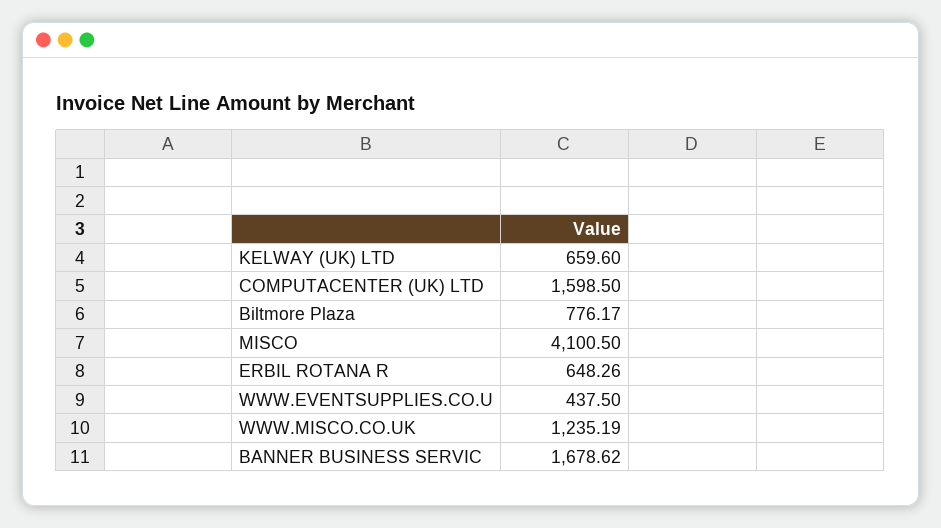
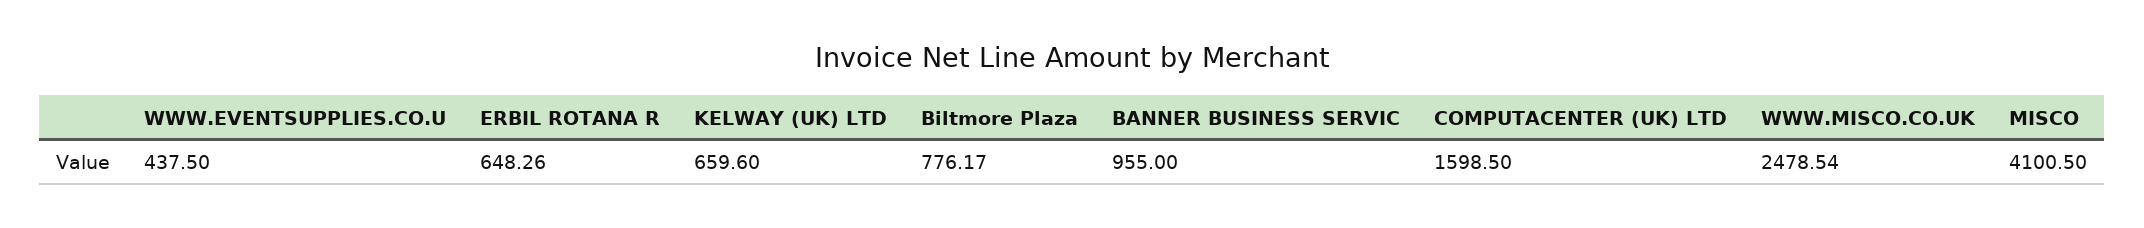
  {
    "KELWAY (UK) LTD": 659.6,
    "COMPUTACENTER (UK) LTD": 1598.5,
    "Biltmore Plaza": 776.17,
    "MISCO": 4100.5,
    "ERBIL ROTANA R": 648.26,
    "WWW.EVENTSUPPLIES.CO.U": 437.5,
-   "WWW.MISCO.CO.UK": 1235.19,
+   "WWW.MISCO.CO.UK": 2478.54,
-   "BANNER BUSINESS SERVIC": 1678.62
+   "BANNER BUSINESS SERVIC": 955
  }

